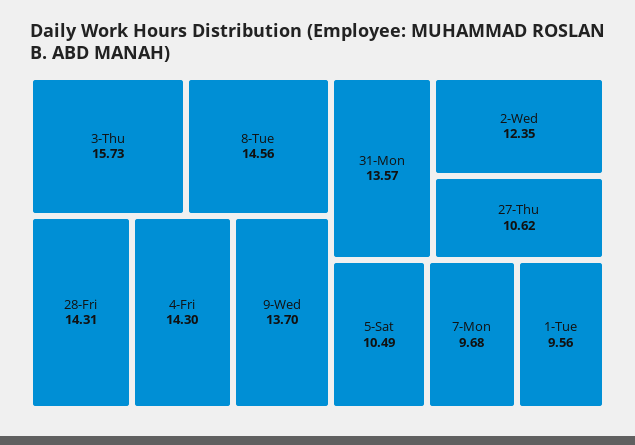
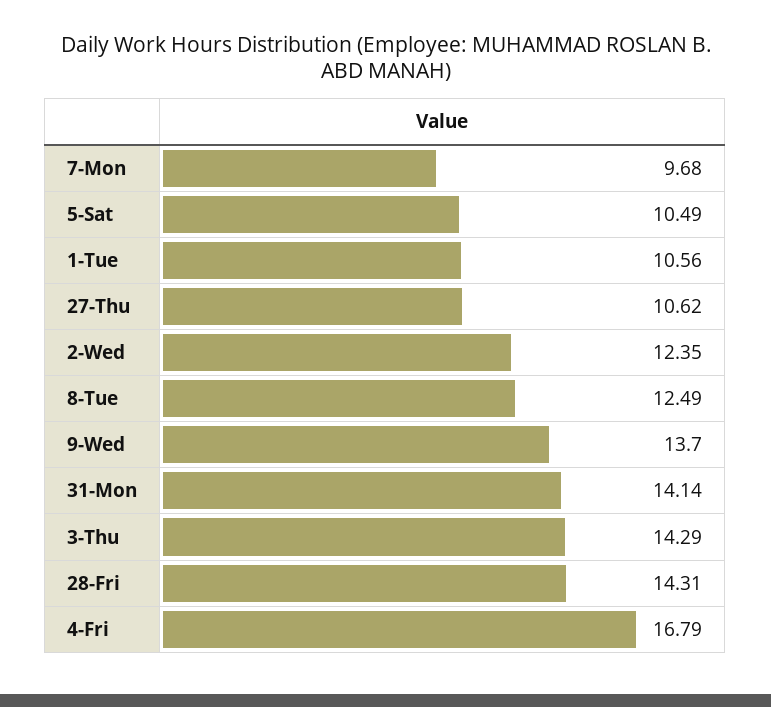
  {
-   "3-Thu": 15.73,
+   "3-Thu": 14.29,
-   "8-Tue": 14.56,
+   "8-Tue": 12.49,
    "28-Fri": 14.31,
-   "4-Fri": 14.3,
+   "4-Fri": 16.79,
    "9-Wed": 13.7,
-   "31-Mon": 13.57,
+   "31-Mon": 14.14,
    "2-Wed": 12.35,
    "27-Thu": 10.62,
    "5-Sat": 10.49,
    "7-Mon": 9.68,
-   "1-Tue": 9.56
+   "1-Tue": 10.56
  }

